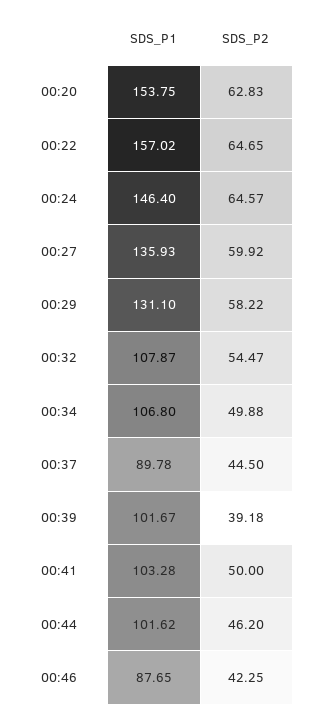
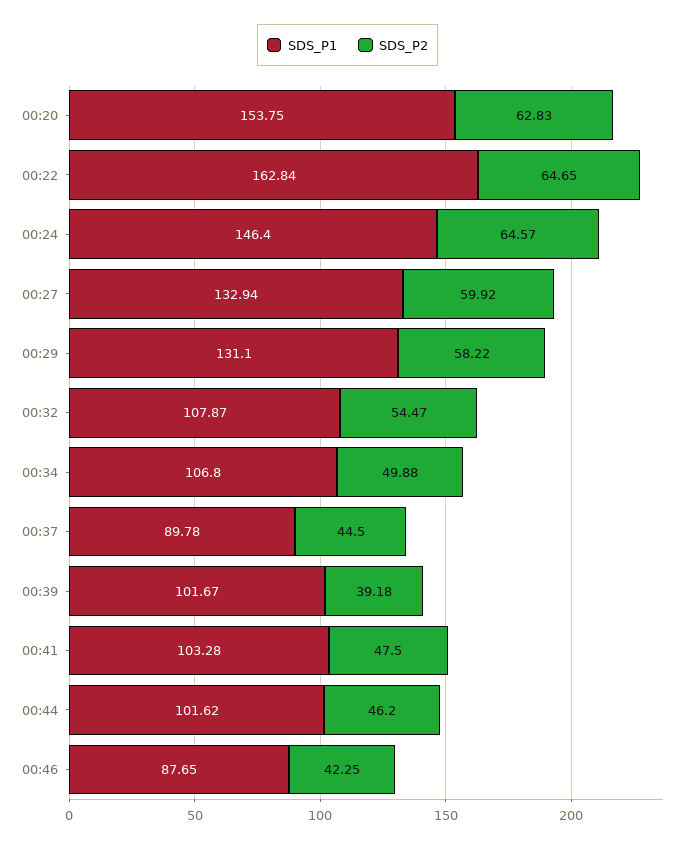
  {
    "SDS_P1": {
      "00:20": 153.75,
-     "00:22": 157.02,
+     "00:22": 162.84,
      "00:24": 146.4,
-     "00:27": 135.93,
+     "00:27": 132.94,
      "00:29": 131.1,
      "00:32": 107.87,
      "00:34": 106.8,
      "00:37": 89.78,
      "00:39": 101.67,
      "00:41": 103.28,
      "00:44": 101.62,
      "00:46": 87.65
    },
    "SDS_P2": {
      "00:20": 62.83,
      "00:22": 64.65,
      "00:24": 64.57,
      "00:27": 59.92,
      "00:29": 58.22,
      "00:32": 54.47,
      "00:34": 49.88,
      "00:37": 44.5,
      "00:39": 39.18,
-     "00:41": 50,
+     "00:41": 47.5,
      "00:44": 46.2,
      "00:46": 42.25
    }
  }

